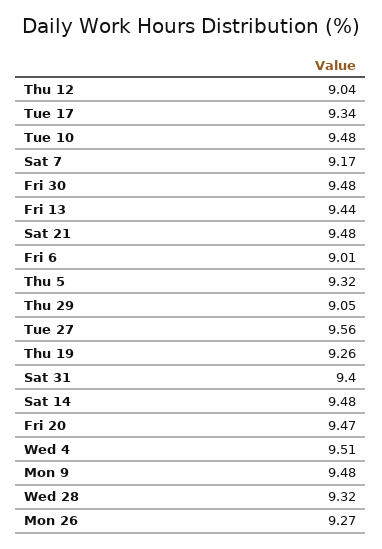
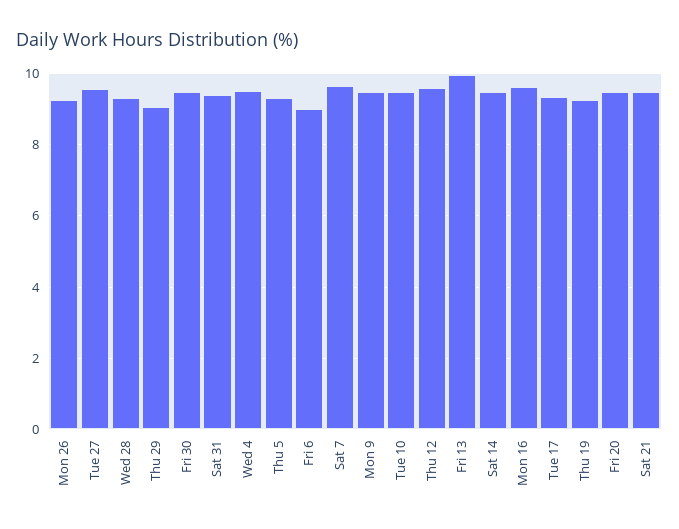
  {
-   "Thu 12": 9.04,
+   "Thu 12": 9.6,
    "Tue 17": 9.34,
    "Tue 10": 9.48,
-   "Sat 7": 9.17,
+   "Sat 7": 9.6,
    "Fri 30": 9.48,
-   "Fri 13": 9.44,
+   "Fri 13": 10,
    "Sat 21": 9.48,
    "Fri 6": 9.01,
    "Thu 5": 9.32,
    "Thu 29": 9.05,
    "Tue 27": 9.56,
    "Thu 19": 9.26,
    "Sat 31": 9.4,
    "Sat 14": 9.48,
    "Fri 20": 9.47,
    "Wed 4": 9.51,
    "Mon 9": 9.48,
    "Wed 28": 9.32,
-   "Mon 26": 9.27
+   "Mon 26": 9.27,
+   "Mon 16": 9.6
  }

